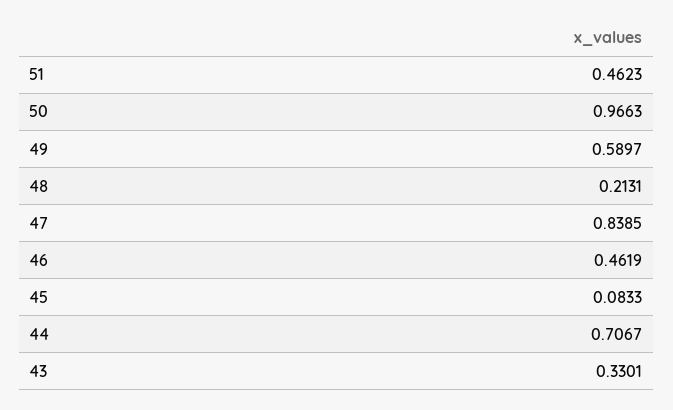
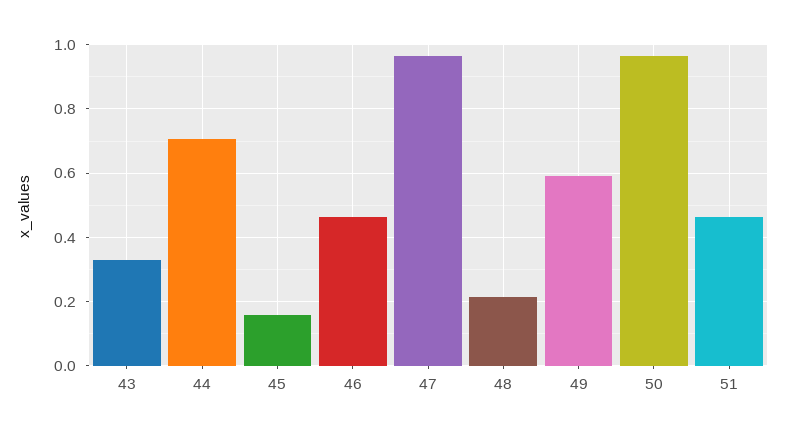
  {
    "51": 0.4623,
    "50": 0.9663,
    "49": 0.5897,
    "48": 0.2131,
-   "47": 0.8385,
+   "47": 0.96,
    "46": 0.4619,
-   "45": 0.0833,
+   "45": 0.16,
    "44": 0.7067,
    "43": 0.3301
  }

